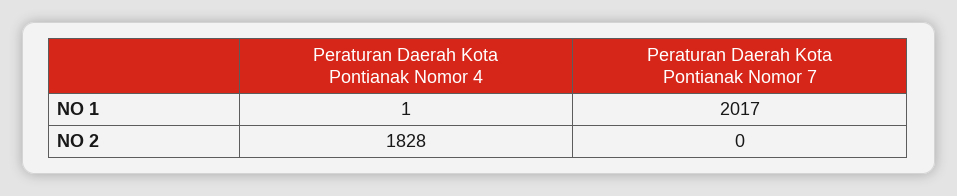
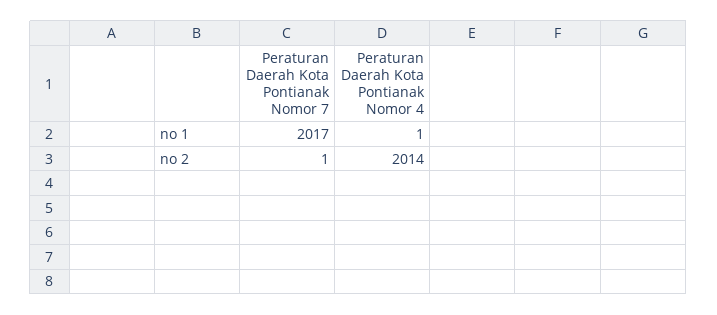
  {
    "Peraturan Daerah Kota Pontianak Nomor 4": {
      "NO 1": 1,
-     "NO 2": 1828
+     "NO 2": 2014
    },
    "Peraturan Daerah Kota Pontianak Nomor 7": {
      "NO 1": 2017,
-     "NO 2": 0
+     "NO 2": 1
    }
  }

